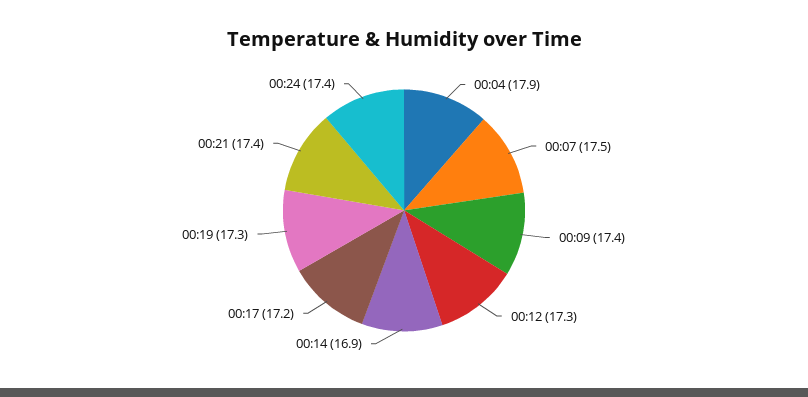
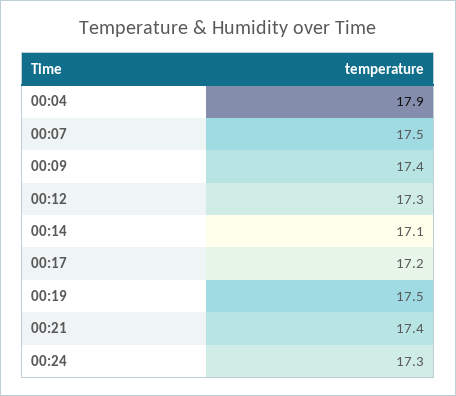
  {
    "00:04": 17.9,
    "00:07": 17.5,
    "00:09": 17.4,
    "00:12": 17.3,
-   "00:14": 16.9,
+   "00:14": 17.1,
    "00:17": 17.2,
-   "00:19": 17.3,
+   "00:19": 17.5,
    "00:21": 17.4,
-   "00:24": 17.4
+   "00:24": 17.3
  }

